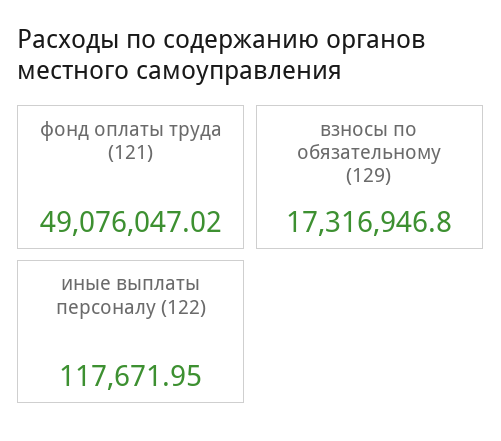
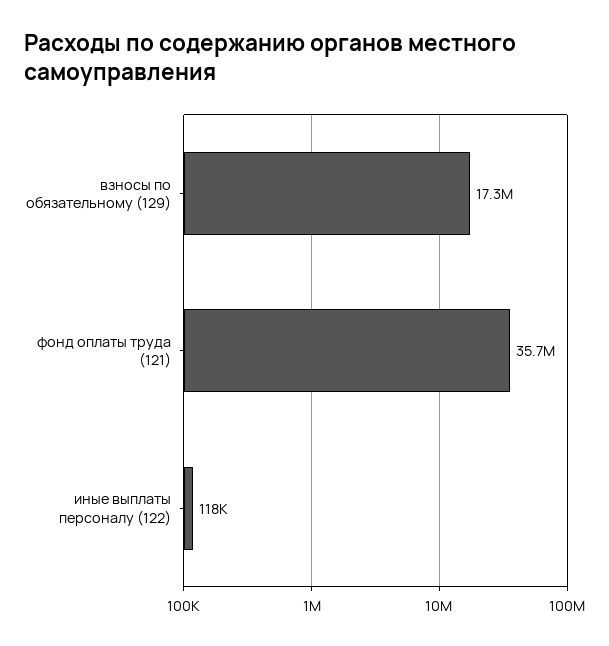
  {
-   "фонд оплаты труда (121)": 49076047.02,
+   "фонд оплаты труда (121)": 35700000,
    "взносы по обязательному (129)": 17316946.8,
    "иные выплаты персоналу (122)": 117671.95
  }

